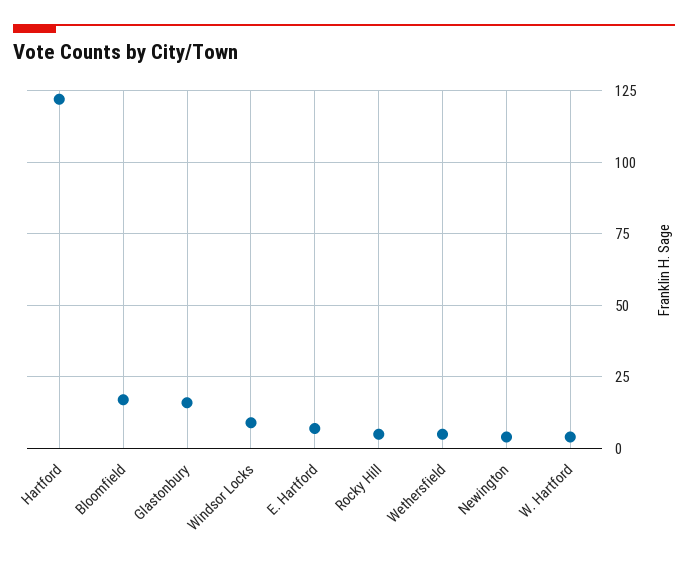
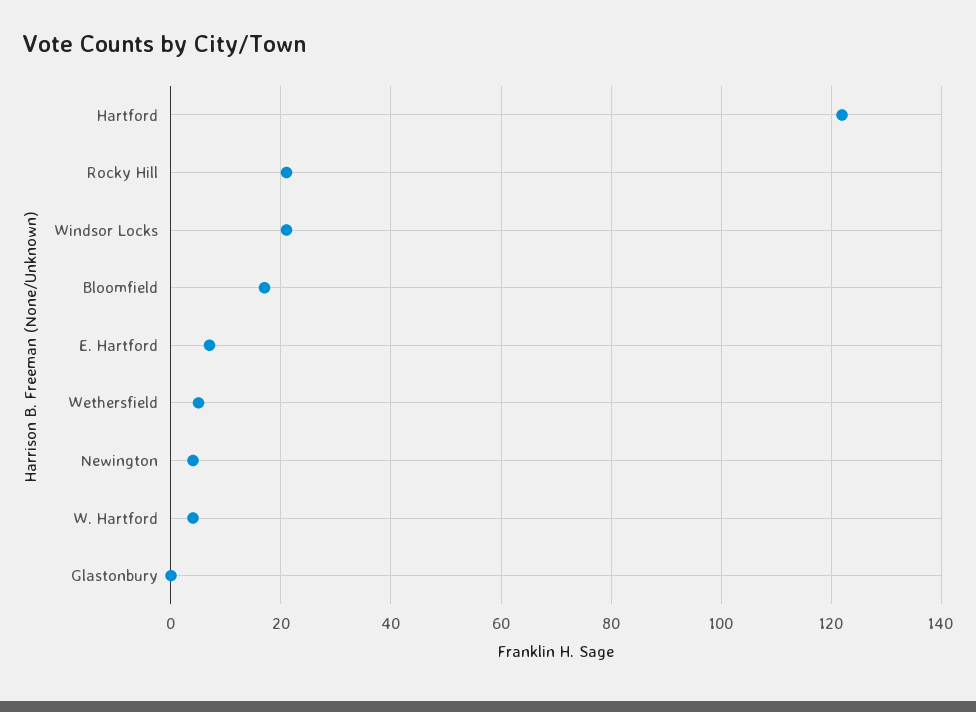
  {
    "Hartford": 120,
    "Bloomfield": 15,
-   "Glastonbury": 15,
+   "Glastonbury": 0,
-   "Windsor Locks": 10,
+   "Windsor Locks": 20,
    "E. Hartford": 5,
-   "Rocky Hill": 5,
+   "Rocky Hill": 20,
    "Wethersfield": 5,
    "Newington": 5,
    "W. Hartford": 5
  }

